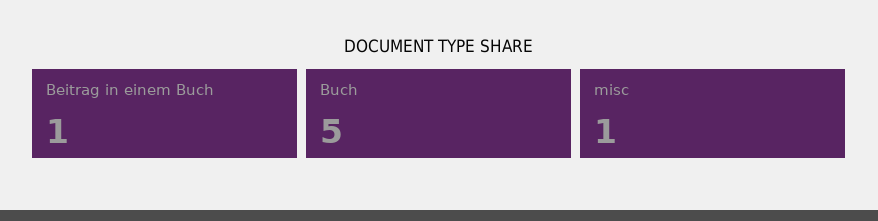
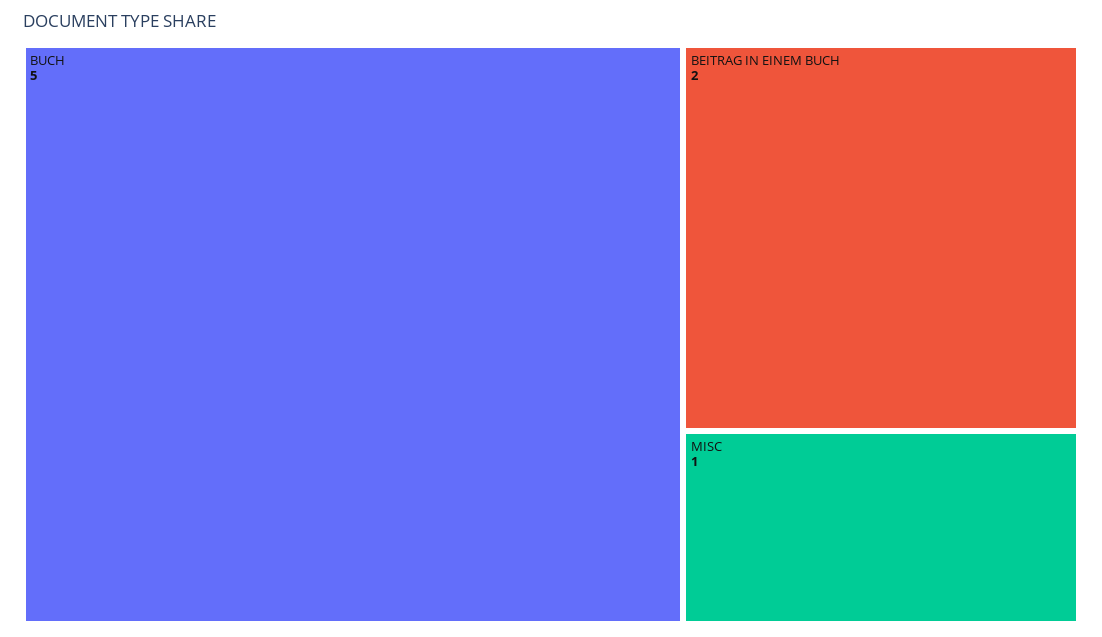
  {
-   "Beitrag in einem Buch": 1,
+   "Beitrag in einem Buch": 2,
    "Buch": 5,
    "misc": 1
  }

